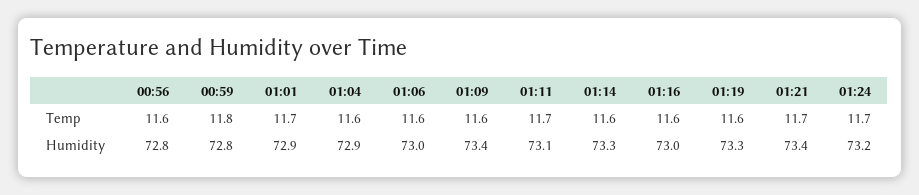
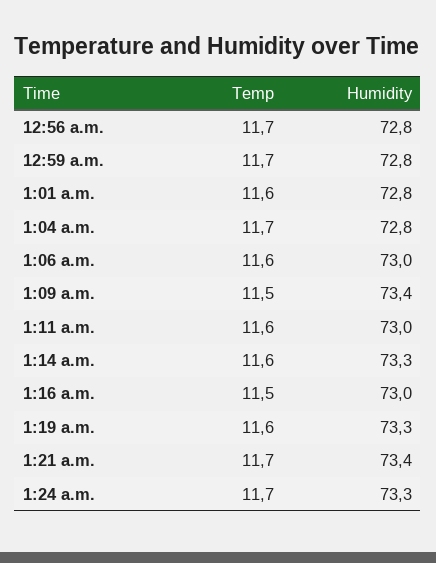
  {
    "00:56": {
-     "Temp": 11.6,
+     "Temp": 11.7,
      "Humidity": 72.8
    },
    "00:59": {
-     "Temp": 11.8,
+     "Temp": 11.7,
      "Humidity": 72.8
    },
    "01:01": {
-     "Temp": 11.7,
+     "Temp": 11.6,
-     "Humidity": 72.9
+     "Humidity": 72.8
    },
    "01:04": {
-     "Temp": 11.6,
+     "Temp": 11.7,
-     "Humidity": 72.9
+     "Humidity": 72.8
    },
    "01:06": {
      "Temp": 11.6,
      "Humidity": 73
    },
    "01:09": {
-     "Temp": 11.6,
+     "Temp": 11.5,
      "Humidity": 73.4
    },
    "01:11": {
-     "Temp": 11.7,
+     "Temp": 11.6,
-     "Humidity": 73.1
+     "Humidity": 73
    },
    "01:14": {
      "Temp": 11.6,
      "Humidity": 73.3
    },
    "01:16": {
-     "Temp": 11.6,
+     "Temp": 11.5,
      "Humidity": 73
    },
    "01:19": {
      "Temp": 11.6,
      "Humidity": 73.3
    },
    "01:21": {
      "Temp": 11.7,
      "Humidity": 73.4
    },
    "01:24": {
      "Temp": 11.7,
-     "Humidity": 73.2
+     "Humidity": 73.3
    }
  }

